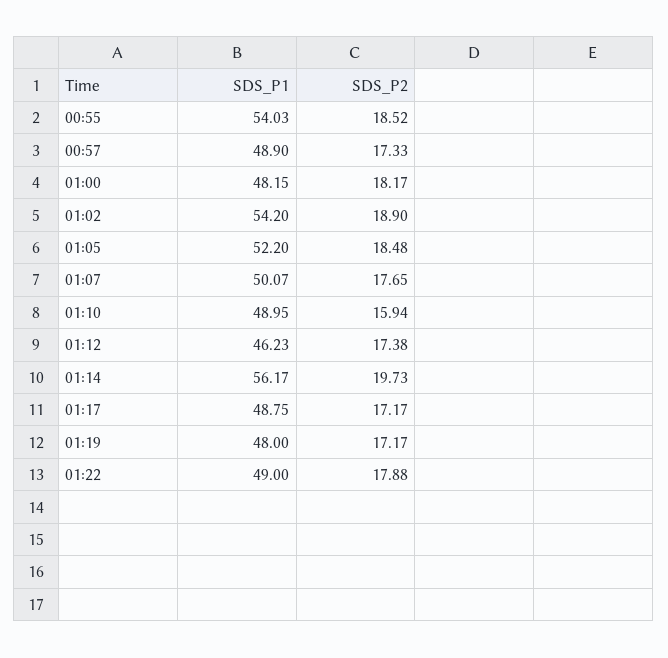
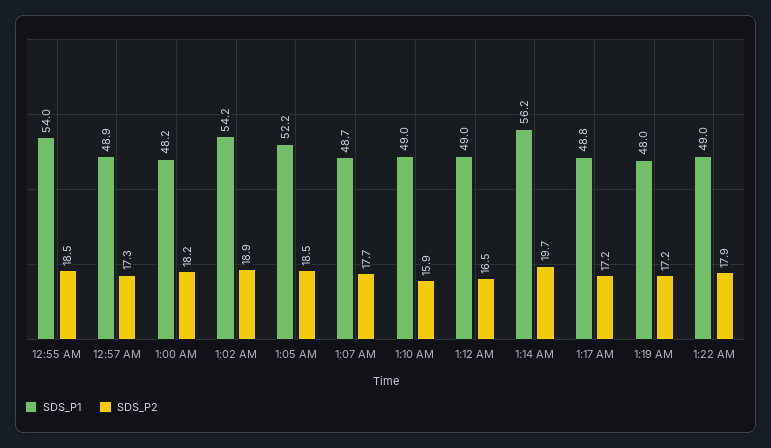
  {
    "SDS_P1": {
      "00:55": 54.03,
      "00:57": 48.9,
      "01:00": 48.15,
      "01:02": 54.2,
      "01:05": 52.2,
-     "01:07": 50.07,
+     "01:07": 48.7,
      "01:10": 48.95,
-     "01:12": 46.23,
+     "01:12": 49,
      "01:14": 56.17,
      "01:17": 48.75,
      "01:19": 48,
      "01:22": 49
    },
    "SDS_P2": {
      "00:55": 18.52,
      "00:57": 17.33,
      "01:00": 18.17,
      "01:02": 18.9,
      "01:05": 18.48,
      "01:07": 17.65,
      "01:10": 15.94,
-     "01:12": 17.38,
+     "01:12": 16.5,
      "01:14": 19.73,
      "01:17": 17.17,
      "01:19": 17.17,
      "01:22": 17.88
    }
  }

